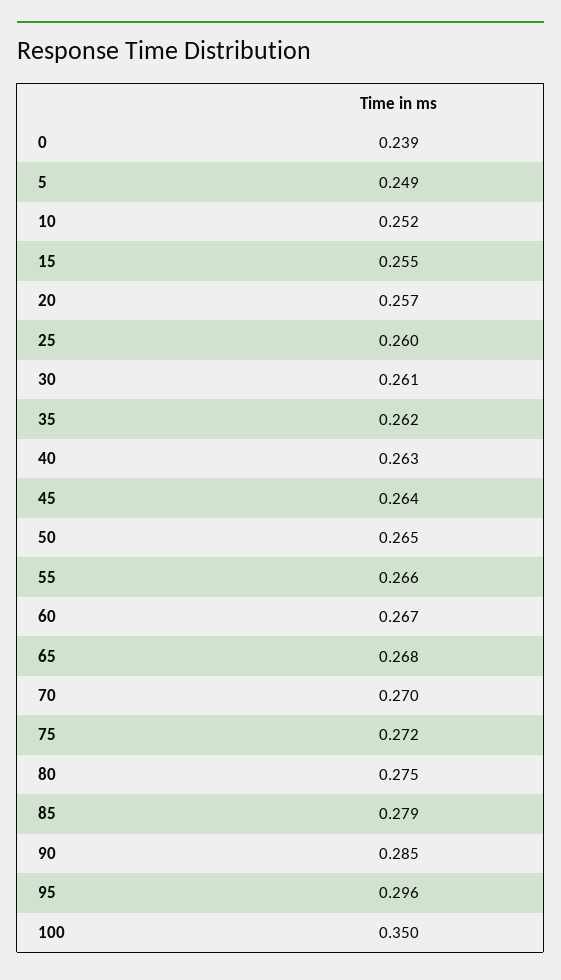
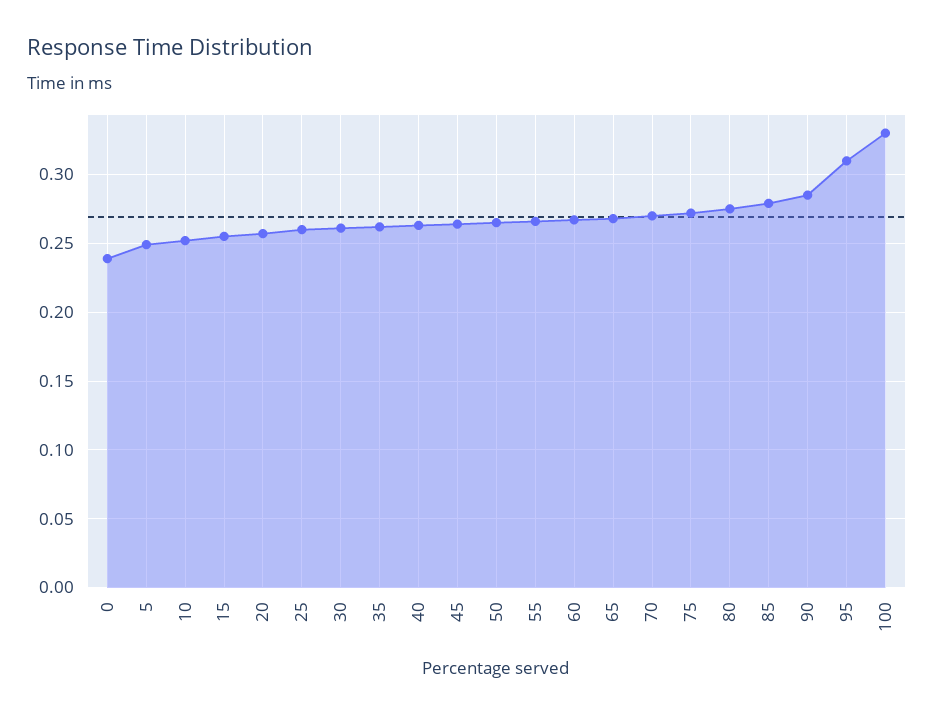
  {
    "0": 0.239,
    "5": 0.249,
    "10": 0.252,
    "15": 0.255,
    "20": 0.257,
    "25": 0.26,
    "30": 0.261,
    "35": 0.262,
    "40": 0.263,
    "45": 0.264,
    "50": 0.265,
    "55": 0.266,
    "60": 0.267,
    "65": 0.268,
    "70": 0.27,
    "75": 0.272,
    "80": 0.275,
    "85": 0.279,
    "90": 0.285,
-   "95": 0.296,
+   "95": 0.31,
-   "100": 0.35
+   "100": 0.33
  }

